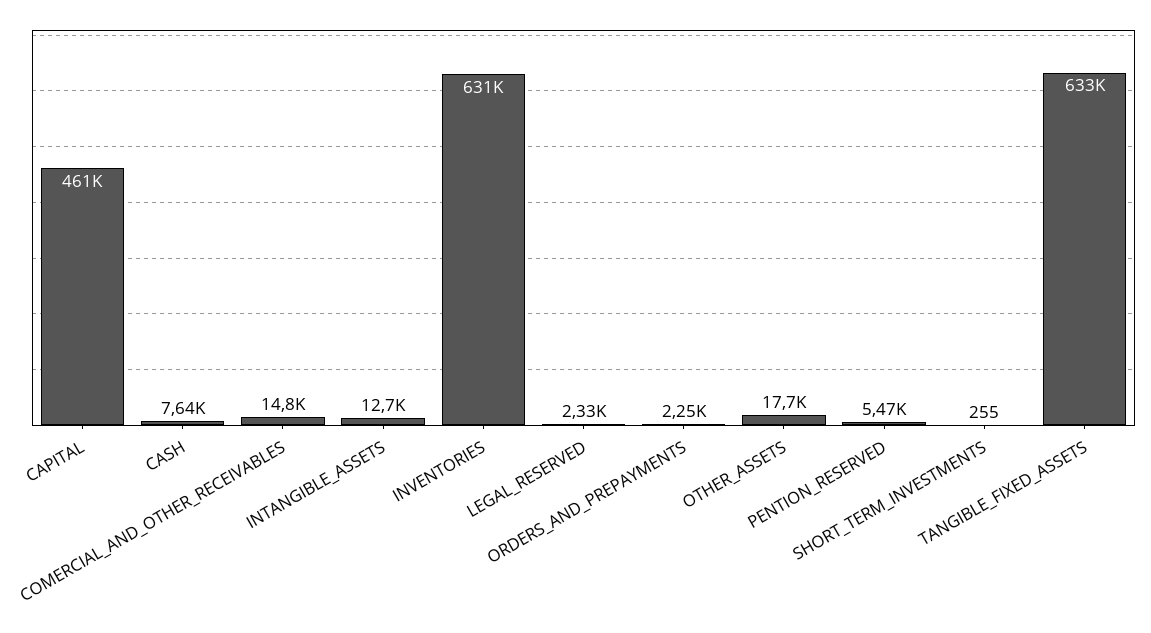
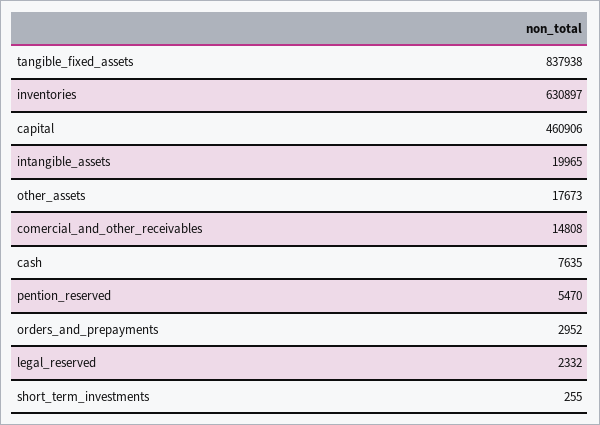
  {
    "CAPITAL": 460906,
    "CASH": 7635,
    "COMERCIAL_AND_OTHER_RECEIVABLES": 14808,
-   "INTANGIBLE_ASSETS": 12700,
+   "INTANGIBLE_ASSETS": 19965,
    "INVENTORIES": 630897,
    "LEGAL_RESERVED": 2332,
-   "ORDERS_AND_PREPAYMENTS": 2250,
+   "ORDERS_AND_PREPAYMENTS": 2952,
    "OTHER_ASSETS": 17673,
    "PENTION_RESERVED": 5470,
    "SHORT_TERM_INVESTMENTS": 255,
-   "TANGIBLE_FIXED_ASSETS": 633000
+   "TANGIBLE_FIXED_ASSETS": 837938
  }

